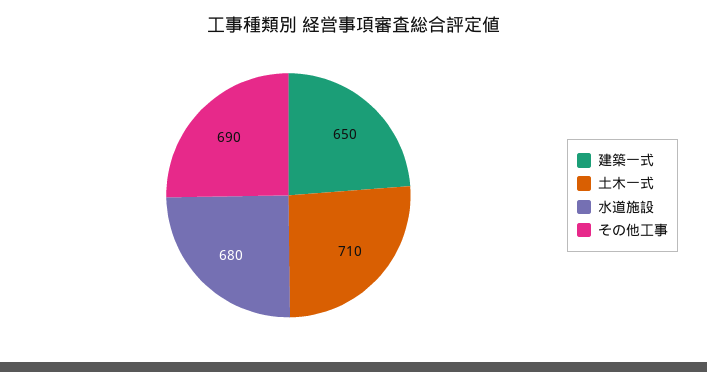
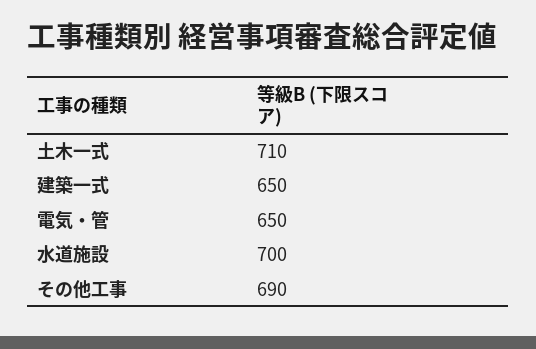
  {
    "建築一式": 650,
    "土木一式": 710,
-   "水道施設": 680,
+   "水道施設": 700,
-   "その他工事": 690
+   "その他工事": 690,
+   "電気・管": 650
  }

